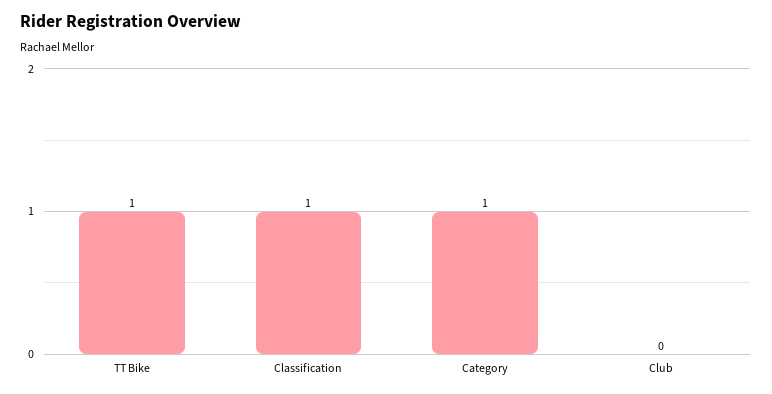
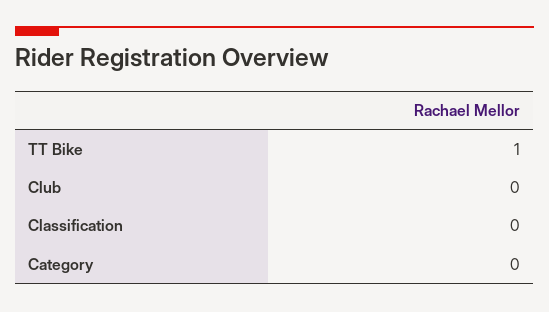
  {
    "TT Bike": 1,
-   "Classification": 1,
+   "Classification": 0,
-   "Category": 1,
+   "Category": 0,
    "Club": 0
  }

